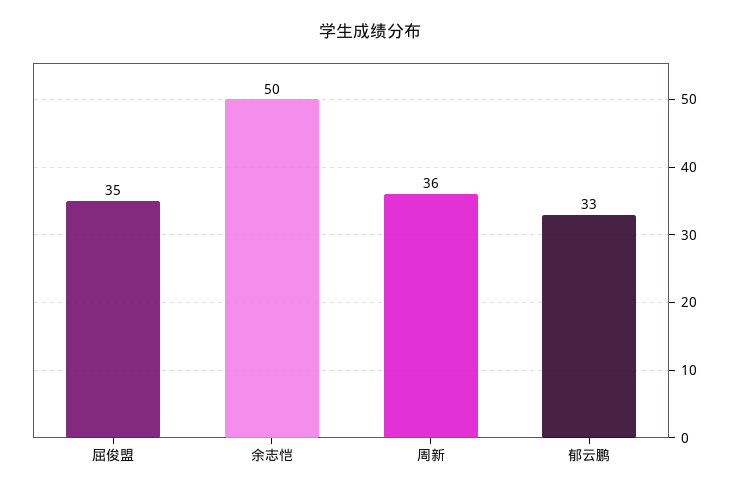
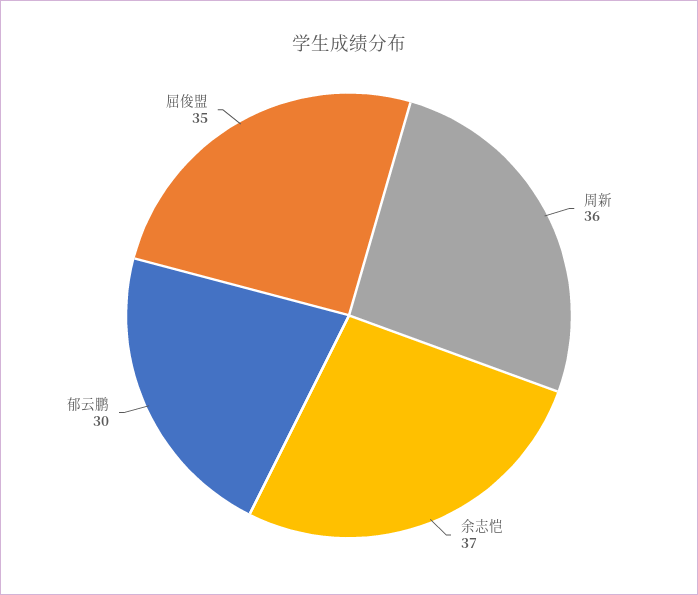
  {
    "屈俊盟": 35,
-   "余志恺": 50,
+   "余志恺": 37,
    "周新": 36,
-   "郁云鹏": 33
+   "郁云鹏": 30
  }

